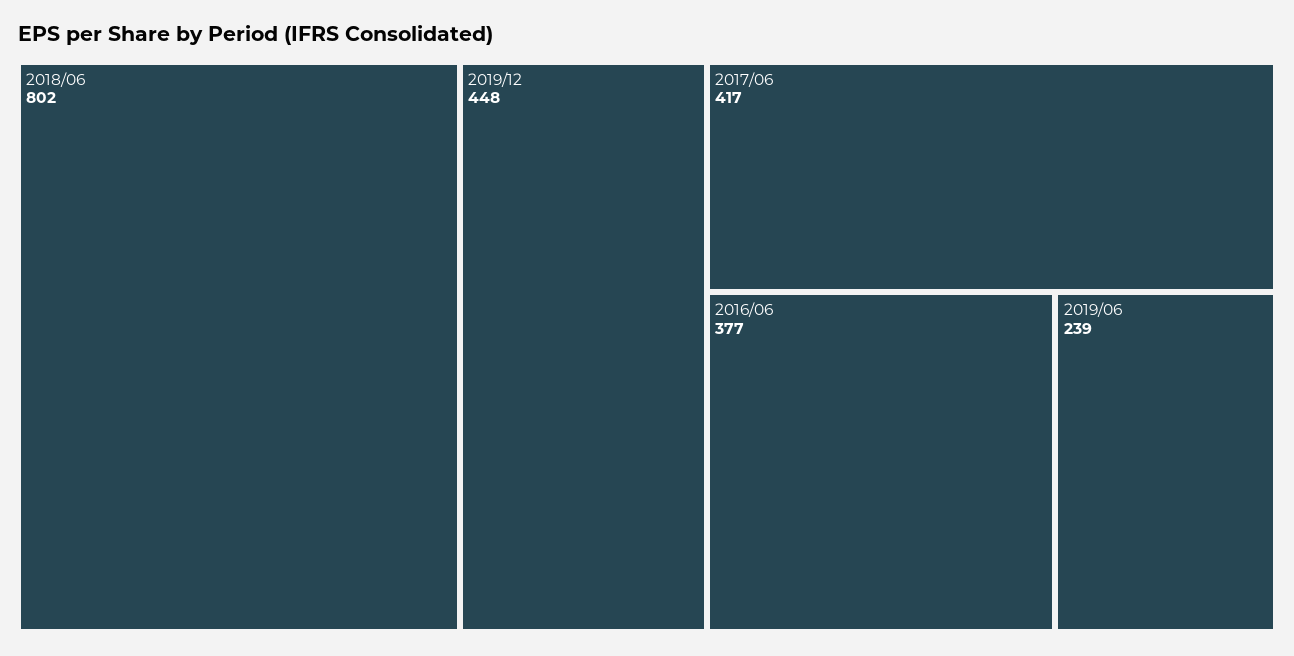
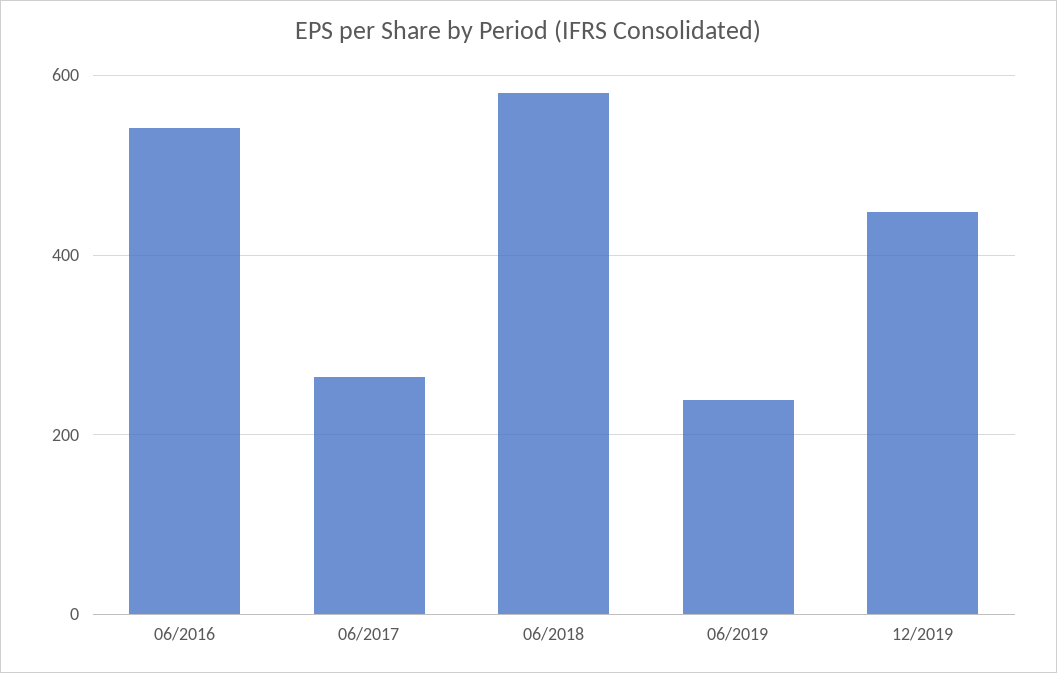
  {
-   "2018/06": 802,
+   "2018/06": 580,
    "2019/12": 448,
-   "2017/06": 417,
+   "2017/06": 260,
-   "2016/06": 377,
+   "2016/06": 540,
    "2019/06": 239
  }

